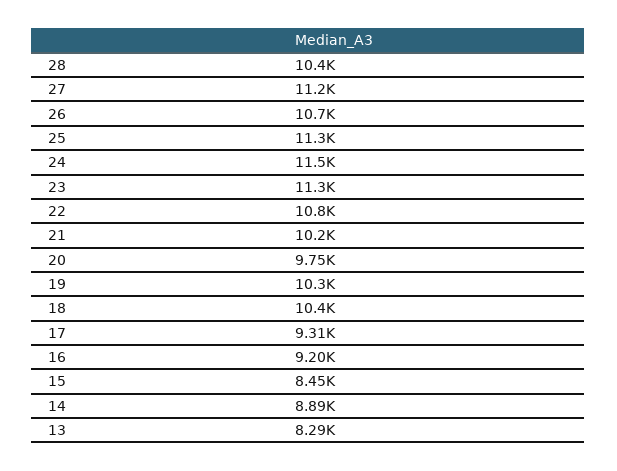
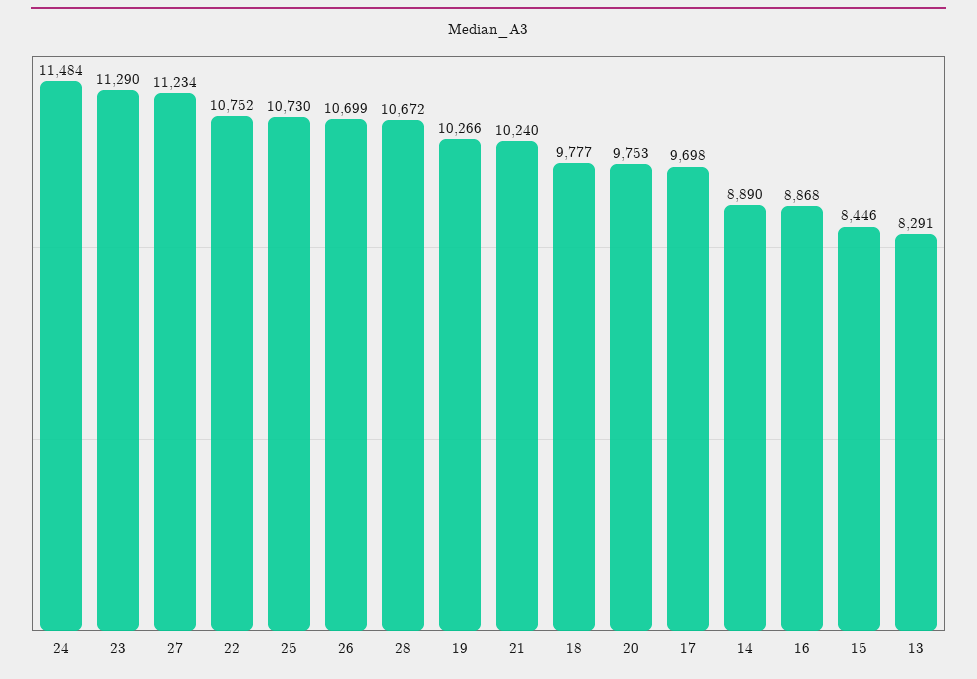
  {
-   "28": 10400,
+   "28": 10672,
    "27": 11234,
    "26": 10699,
-   "25": 11300,
+   "25": 10730,
    "24": 11484,
    "23": 11290,
    "22": 10752,
    "21": 10240,
    "20": 9753,
    "19": 10266,
-   "18": 10400,
+   "18": 9777,
-   "17": 9310,
+   "17": 9698,
-   "16": 9200,
+   "16": 8868,
    "15": 8446,
    "14": 8890,
    "13": 8291
  }

